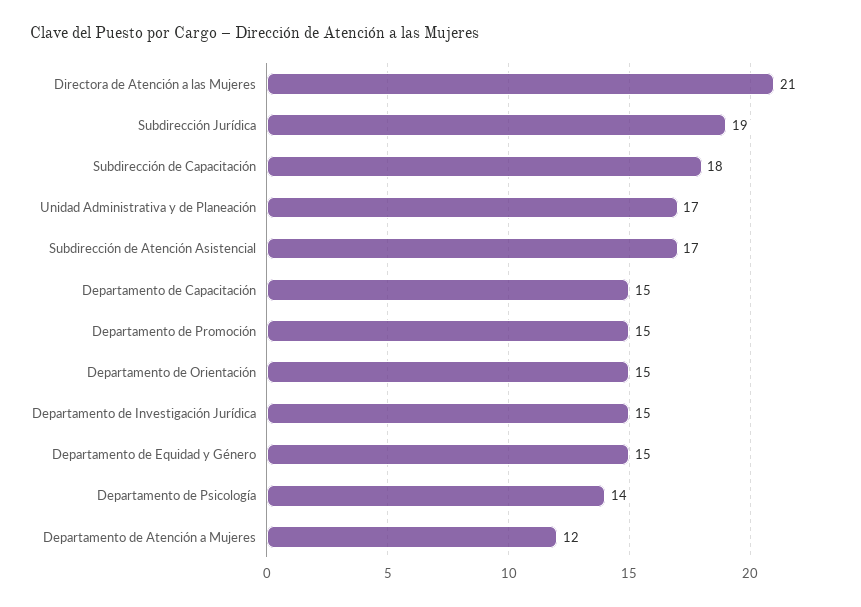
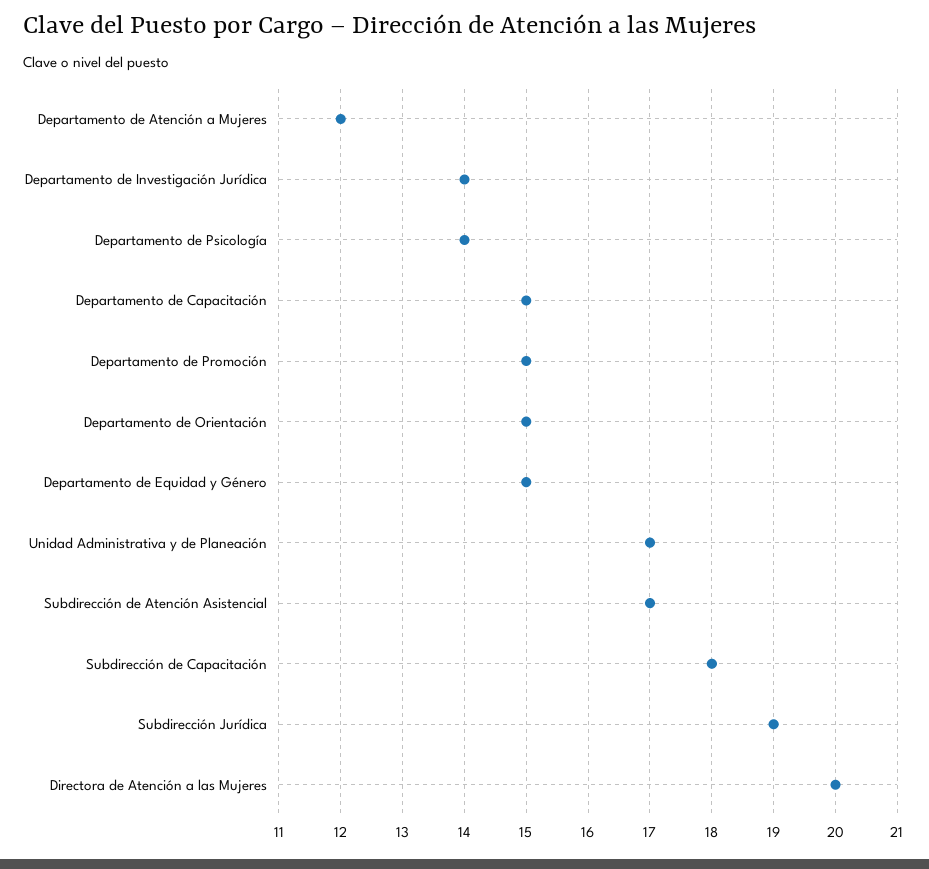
  {
-   "Directora de Atención a las Mujeres": 21,
+   "Directora de Atención a las Mujeres": 20,
    "Subdirección Jurídica": 19,
    "Subdirección de Capacitación": 18,
    "Unidad Administrativa y de Planeación": 17,
    "Subdirección de Atención Asistencial": 17,
    "Departamento de Capacitación": 15,
    "Departamento de Promoción": 15,
    "Departamento de Orientación": 15,
-   "Departamento de Investigación Jurídica": 15,
+   "Departamento de Investigación Jurídica": 14,
    "Departamento de Equidad y Género": 15,
    "Departamento de Psicología": 14,
    "Departamento de Atención a Mujeres": 12
  }

